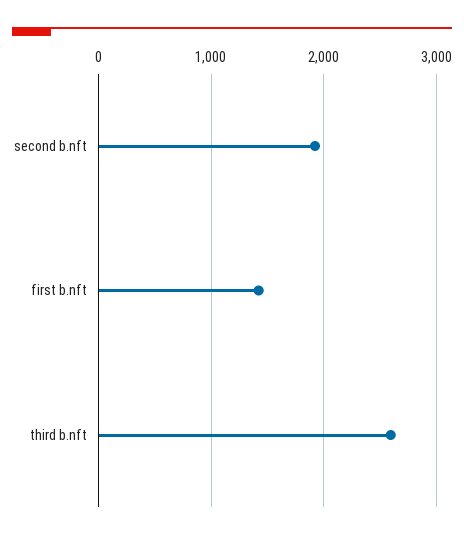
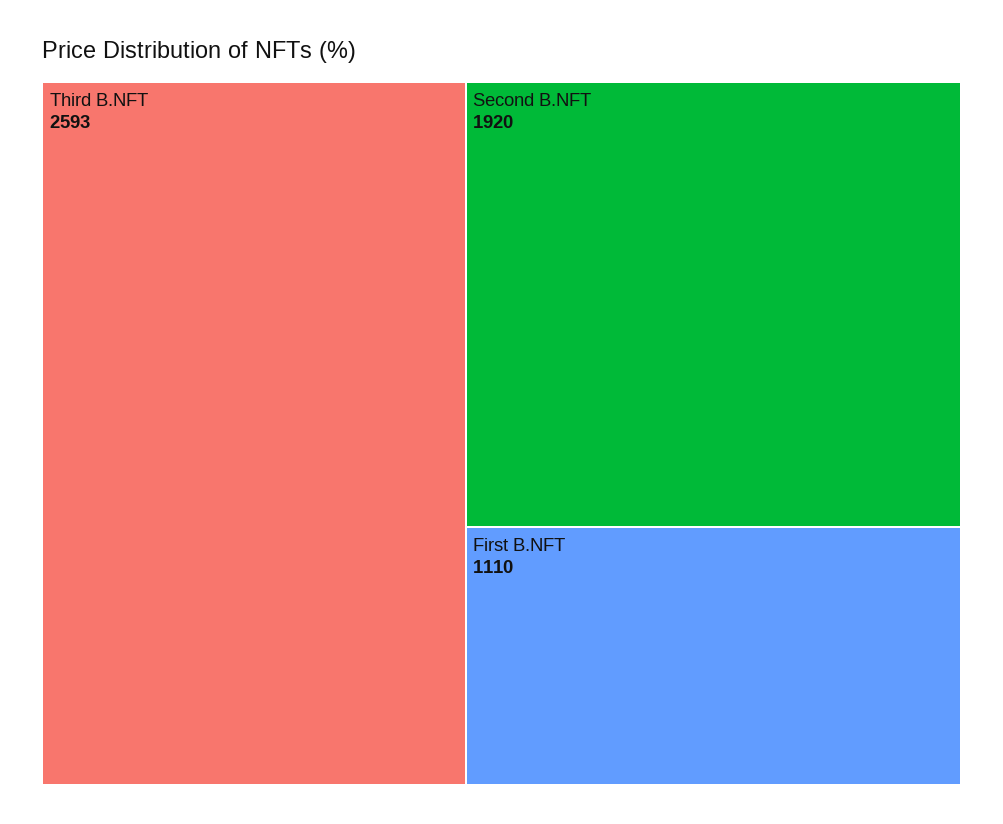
  {
    "second b.nft": 1920,
-   "first b.nft": 1400,
+   "first b.nft": 1110,
    "third b.nft": 2593
  }

